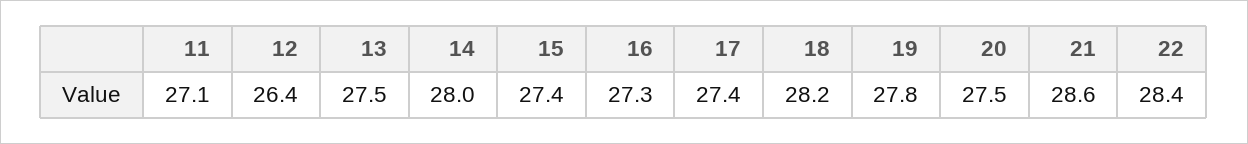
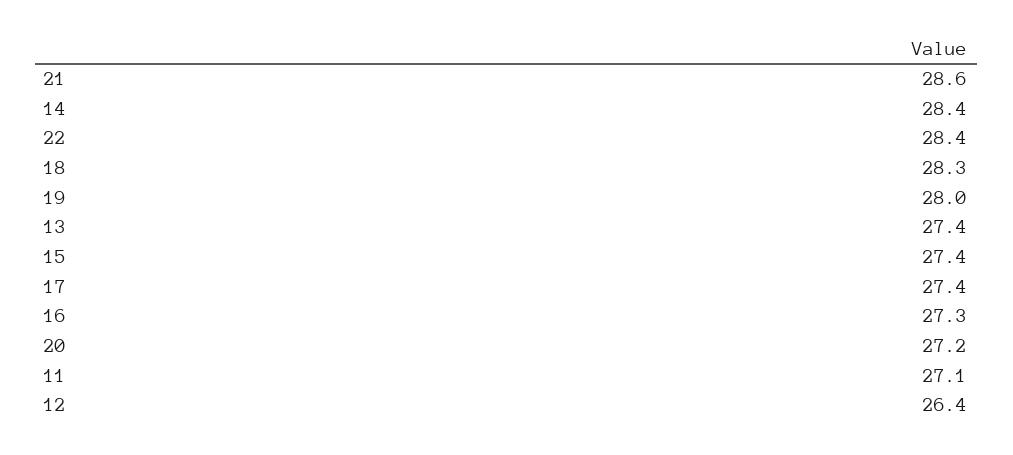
  {
    "11": 27.1,
    "12": 26.4,
-   "13": 27.5,
+   "13": 27.4,
-   "14": 28,
+   "14": 28.4,
    "15": 27.4,
    "16": 27.3,
    "17": 27.4,
-   "18": 28.2,
+   "18": 28.3,
-   "19": 27.8,
+   "19": 28,
-   "20": 27.5,
+   "20": 27.2,
    "21": 28.6,
    "22": 28.4
  }

